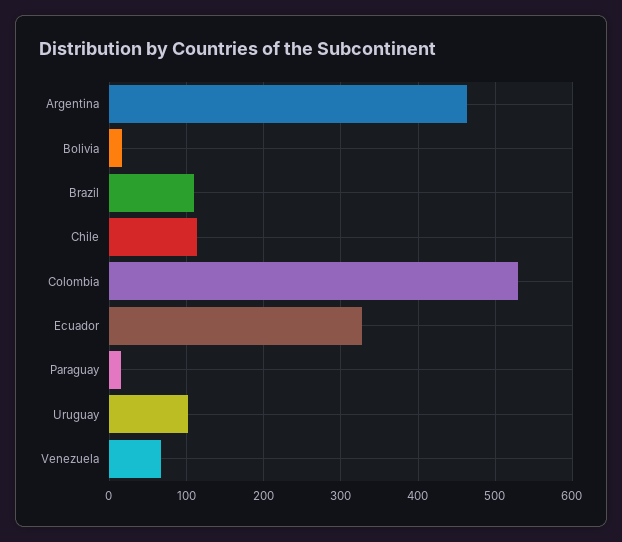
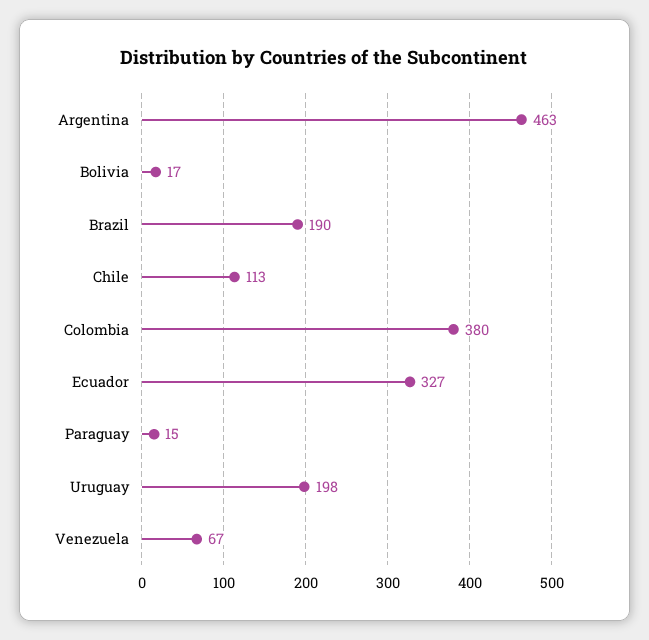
  {
    "Argentina": 463,
    "Bolivia": 17,
-   "Brazil": 110,
+   "Brazil": 190,
    "Chile": 113,
-   "Colombia": 530,
+   "Colombia": 380,
    "Ecuador": 327,
    "Paraguay": 15,
-   "Uruguay": 100,
+   "Uruguay": 198,
    "Venezuela": 67
  }

